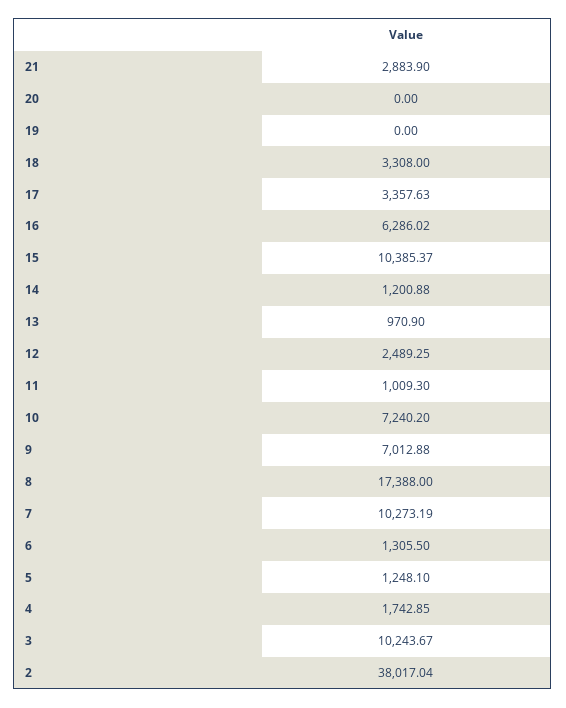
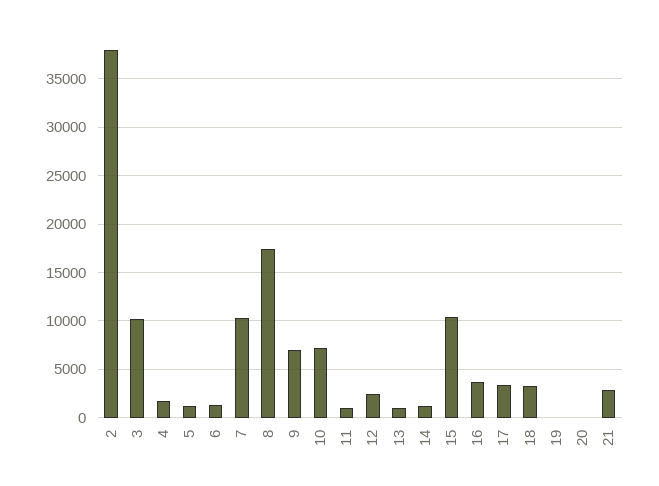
  {
    "21": 2883.9,
    "20": 0,
    "19": 0,
    "18": 3308,
    "17": 3357.63,
-   "16": 6286.02,
+   "16": 4000,
    "15": 10385.37,
    "14": 1200.88,
    "13": 970.9,
    "12": 2489.25,
    "11": 1009.3,
    "10": 7240.2,
    "9": 7012.88,
    "8": 17388,
    "7": 10273.19,
    "6": 1305.5,
    "5": 1248.1,
    "4": 1742.85,
    "3": 10243.67,
    "2": 38017.04
  }

